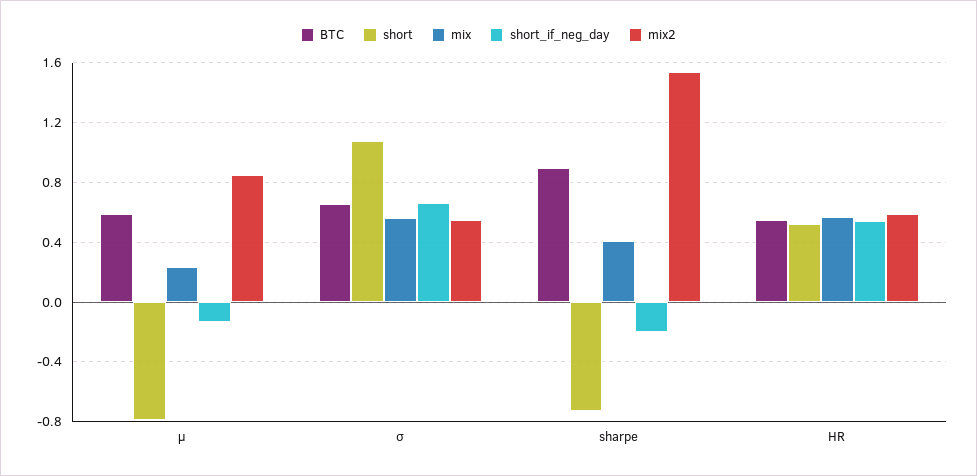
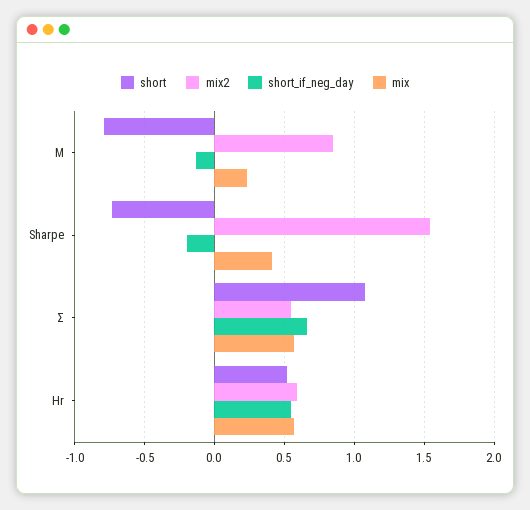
  {
-   "BTC": {
-     "μ": 0.6,
-     "σ": 0.65,
-     "sharpe": 0.9,
-     "HR": 0.55
-   },
    "short": {
      "μ": -0.8,
      "σ": 1.1,
      "sharpe": -0.75,
      "HR": 0.5
    },
    "mix": {
      "μ": 0.25,
      "σ": 0.55,
      "sharpe": 0.4,
      "HR": 0.55
    },
    "short_if_neg_day": {
      "μ": -0.15,
      "σ": 0.65,
      "sharpe": -0.2,
      "HR": 0.55
    },
    "mix2": {
      "μ": 0.85,
      "σ": 0.55,
      "sharpe": 1.55,
      "HR": 0.6
    }
  }

